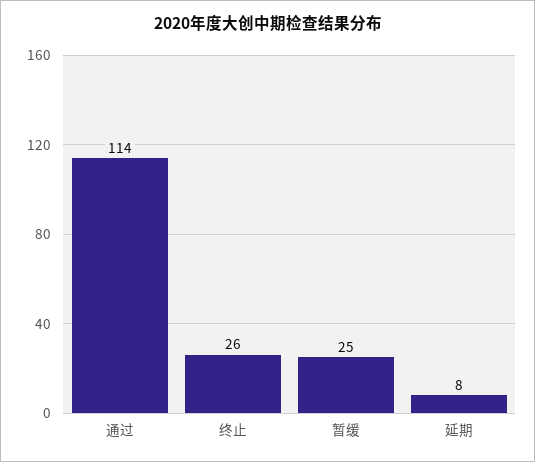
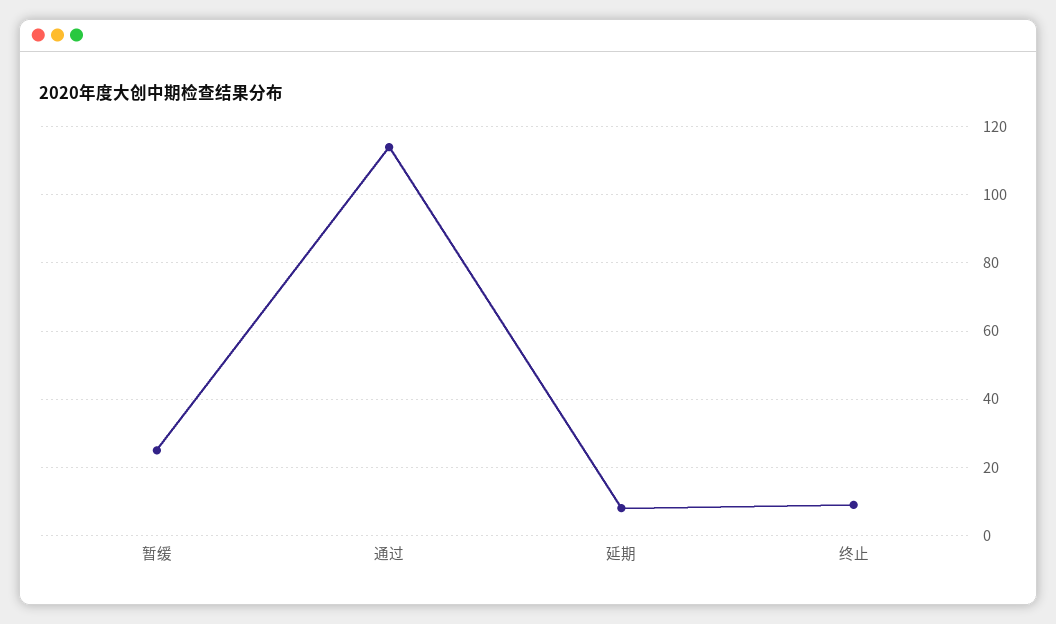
  {
    "通过": 114,
-   "终止": 26,
+   "终止": 10,
    "暂缓": 25,
    "延期": 8
  }

